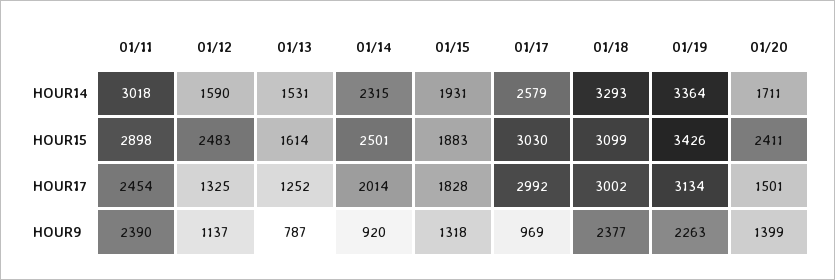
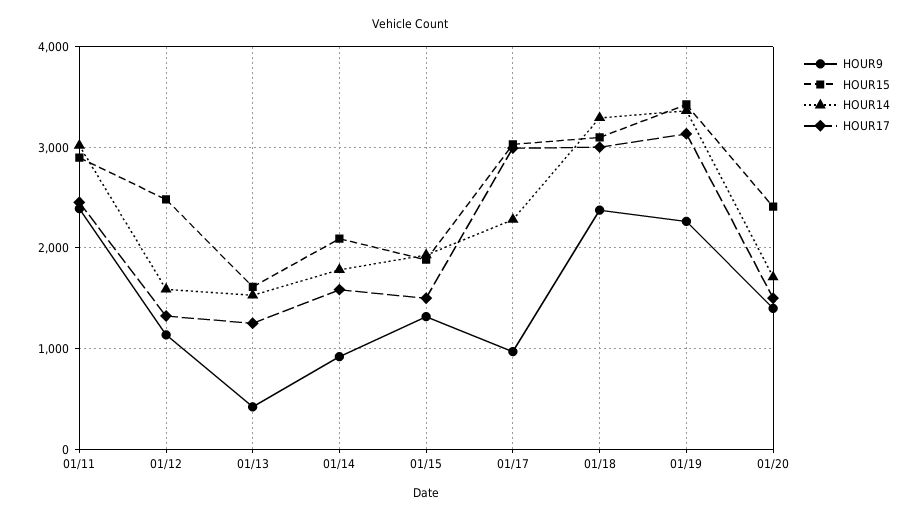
  {
    "HOUR14": {
      "01/11": 3018,
      "01/12": 1590,
      "01/13": 1531,
-     "01/14": 2315,
+     "01/14": 1800,
      "01/15": 1931,
-     "01/17": 2579,
+     "01/17": 2300,
      "01/18": 3293,
      "01/19": 3364,
      "01/20": 1711
    },
    "HOUR15": {
      "01/11": 2898,
      "01/12": 2483,
      "01/13": 1614,
-     "01/14": 2501,
+     "01/14": 2100,
      "01/15": 1883,
      "01/17": 3030,
      "01/18": 3099,
      "01/19": 3426,
      "01/20": 2411
    },
    "HOUR17": {
      "01/11": 2454,
      "01/12": 1325,
      "01/13": 1252,
-     "01/14": 2014,
+     "01/14": 1600,
-     "01/15": 1828,
+     "01/15": 1500,
      "01/17": 2992,
      "01/18": 3002,
      "01/19": 3134,
      "01/20": 1501
    },
    "HOUR9": {
      "01/11": 2390,
      "01/12": 1137,
-     "01/13": 787,
+     "01/13": 400,
      "01/14": 920,
      "01/15": 1318,
      "01/17": 969,
      "01/18": 2377,
      "01/19": 2263,
      "01/20": 1399
    }
  }

